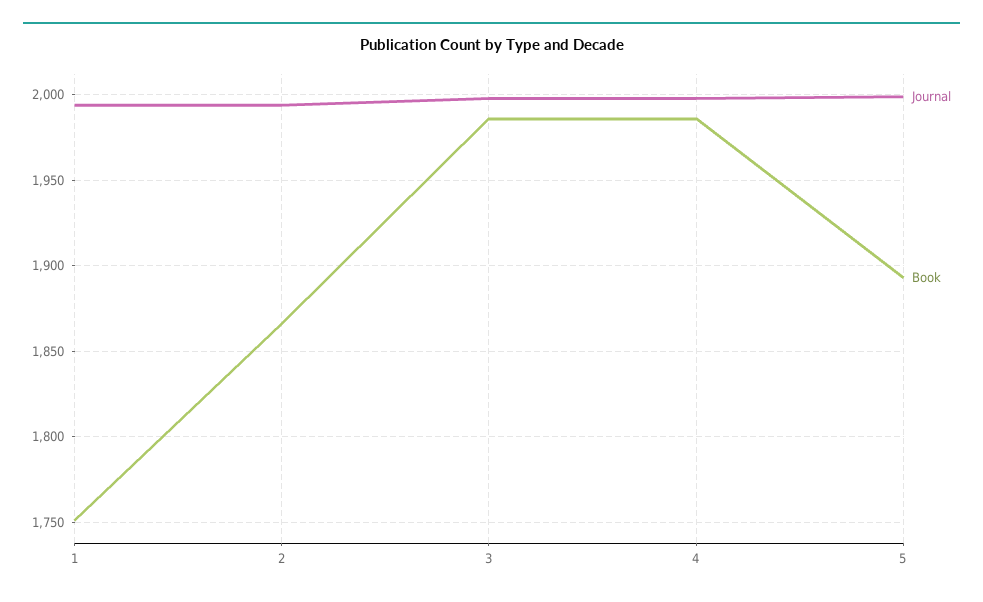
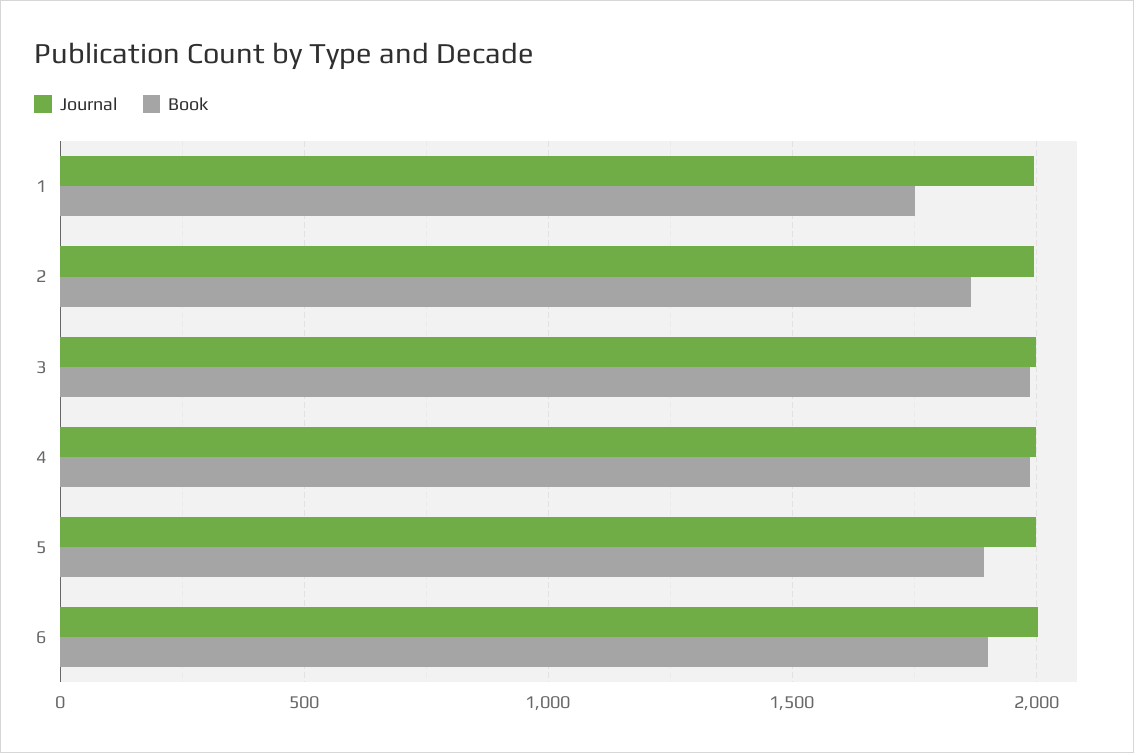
  {
    "Journal": {
      "1": 1995,
      "2": 1995,
      "3": 2000,
      "4": 2000,
-     "5": 2000
+     "5": 2000,
+     "6": 2000
    },
    "Book": {
      "1": 1750,
      "2": 1865,
      "3": 1985,
      "4": 1985,
-     "5": 1895
+     "5": 1895,
+     "6": 1900
    }
  }

